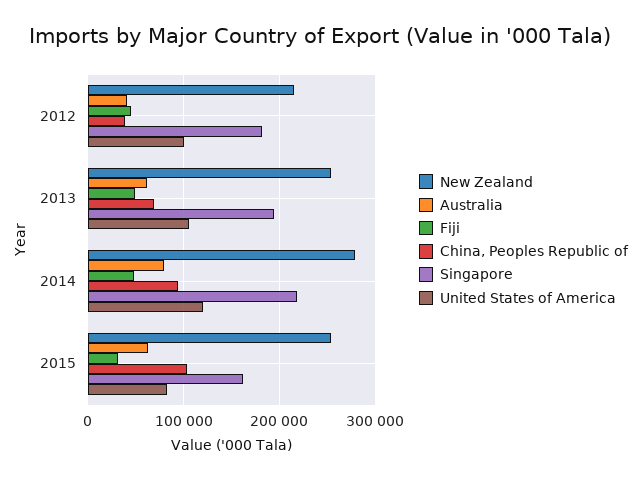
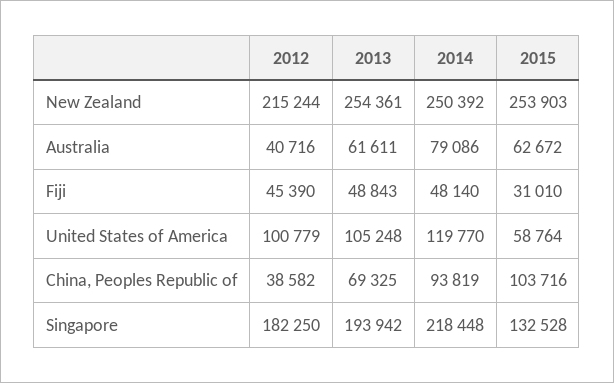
  {
    "New Zealand": {
      "2012": 215244,
      "2013": 254361,
-     "2014": 280000,
+     "2014": 250392,
      "2015": 253903
    },
    "Australia": {
      "2012": 40716,
      "2013": 61611,
      "2014": 79086,
      "2015": 62672
    },
    "Fiji": {
      "2012": 45390,
      "2013": 48843,
      "2014": 48140,
      "2015": 31010
    },
    "China, Peoples Republic of": {
      "2012": 38582,
      "2013": 69325,
      "2014": 93819,
      "2015": 103716
    },
    "Singapore": {
      "2012": 182250,
      "2013": 193942,
      "2014": 218448,
-     "2015": 160000
+     "2015": 132528
    },
    "United States of America": {
      "2012": 100779,
      "2013": 105248,
      "2014": 119770,
-     "2015": 80000
+     "2015": 58764
    }
  }

